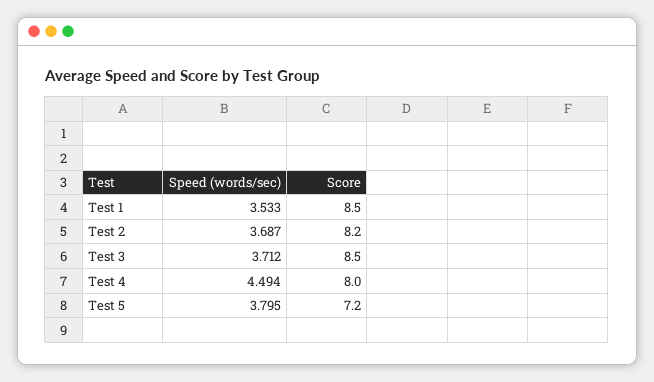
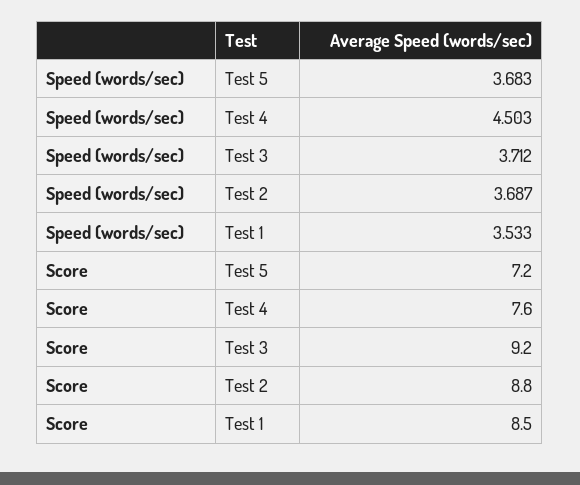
  {
    "Speed (words/sec)": {
      "Test 1": 3.533,
      "Test 2": 3.687,
      "Test 3": 3.712,
-     "Test 4": 4.494,
+     "Test 4": 4.503,
-     "Test 5": 3.795
+     "Test 5": 3.683
    },
    "Score": {
      "Test 1": 8.5,
-     "Test 2": 8.2,
+     "Test 2": 8.8,
-     "Test 3": 8.5,
+     "Test 3": 9.2,
-     "Test 4": 8,
+     "Test 4": 7.6,
      "Test 5": 7.2
    }
  }

